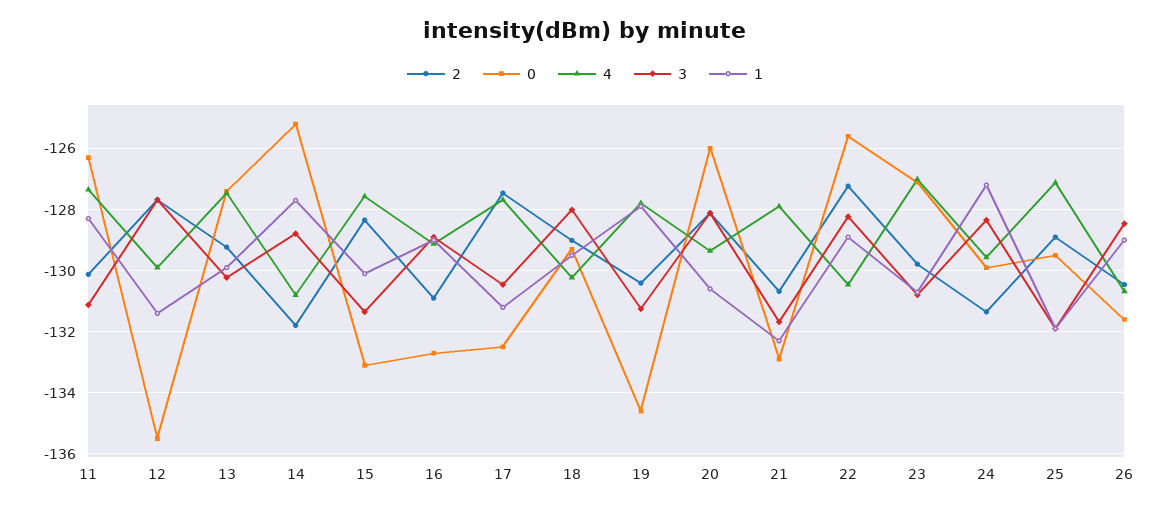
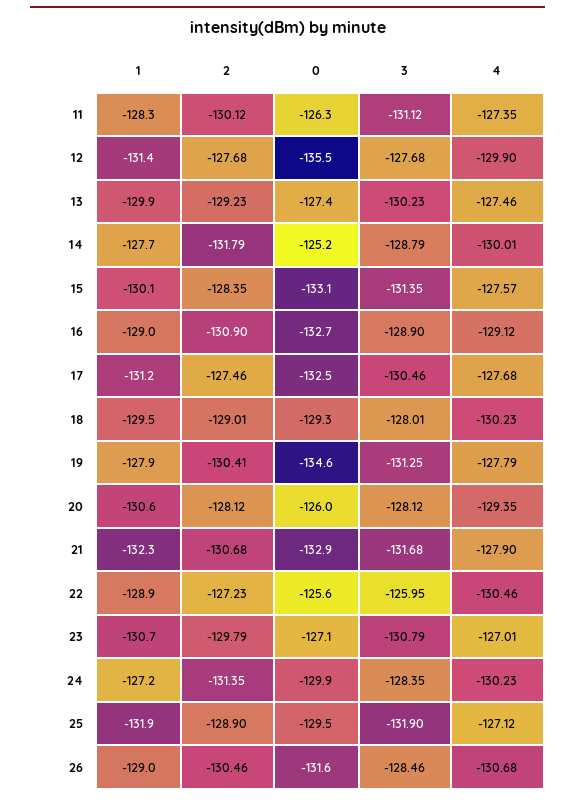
  {
    "2": {
      "11": -130.12,
      "12": -127.68,
      "13": -129.23,
      "14": -131.79,
      "15": -128.35,
      "16": -130.9,
      "17": -127.46,
      "18": -129.01,
      "19": -130.41,
      "20": -128.12,
      "21": -130.68,
      "22": -127.23,
      "23": -129.79,
      "24": -131.35,
      "25": -128.9,
      "26": -130.46
    },
    "0": {
      "11": -126.3,
      "12": -135.5,
      "13": -127.4,
      "14": -125.2,
      "15": -133.1,
      "16": -132.7,
      "17": -132.5,
      "18": -129.3,
      "19": -134.6,
      "20": -126,
      "21": -132.9,
      "22": -125.6,
      "23": -127.1,
      "24": -129.9,
      "25": -129.5,
      "26": -131.6
    },
    "4": {
      "11": -127.35,
      "12": -129.9,
      "13": -127.46,
-     "14": -130.8,
+     "14": -130.01,
      "15": -127.57,
      "16": -129.12,
      "17": -127.68,
      "18": -130.23,
      "19": -127.79,
      "20": -129.35,
      "21": -127.9,
      "22": -130.46,
      "23": -127.01,
-     "24": -129.6,
+     "24": -130.23,
      "25": -127.12,
      "26": -130.68
    },
    "3": {
      "11": -131.12,
      "12": -127.68,
      "13": -130.23,
      "14": -128.79,
      "15": -131.35,
      "16": -128.9,
      "17": -130.46,
      "18": -128.01,
      "19": -131.25,
      "20": -128.12,
      "21": -131.68,
-     "22": -128.2,
+     "22": -125.95,
      "23": -130.79,
      "24": -128.35,
      "25": -131.9,
      "26": -128.46
    },
    "1": {
      "11": -128.3,
      "12": -131.4,
      "13": -129.9,
      "14": -127.7,
      "15": -130.1,
      "16": -129,
      "17": -131.2,
      "18": -129.5,
      "19": -127.9,
      "20": -130.6,
      "21": -132.3,
      "22": -128.9,
      "23": -130.7,
      "24": -127.2,
      "25": -131.9,
      "26": -129
    }
  }

